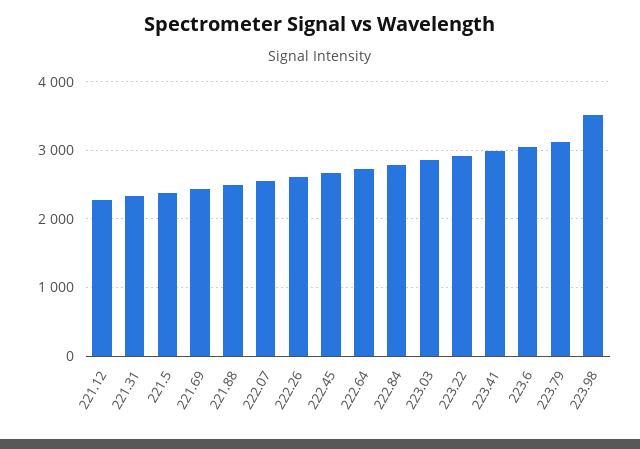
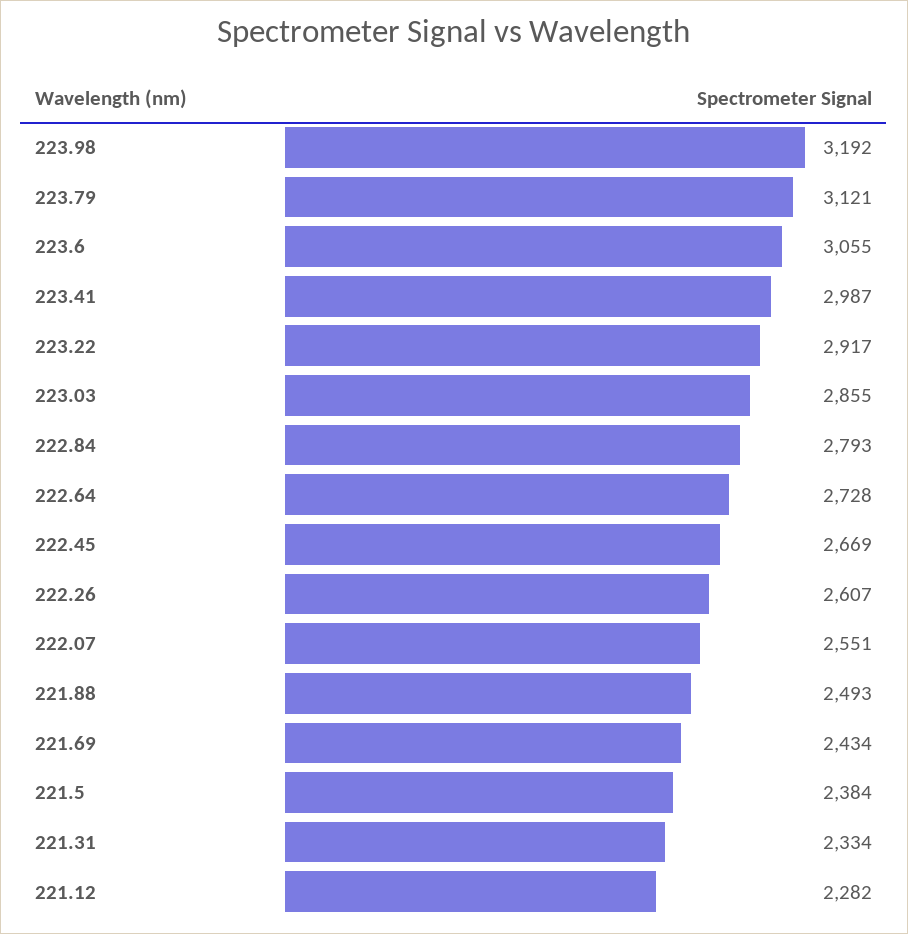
  {
    "221.12": 2282,
    "221.31": 2334,
    "221.5": 2384,
    "221.69": 2434,
    "221.88": 2493,
    "222.07": 2551,
    "222.26": 2607,
    "222.45": 2669,
    "222.64": 2728,
    "222.84": 2793,
    "223.03": 2855,
    "223.22": 2917,
    "223.41": 2987,
    "223.6": 3055,
    "223.79": 3121,
-   "223.98": 3500
+   "223.98": 3192
  }

